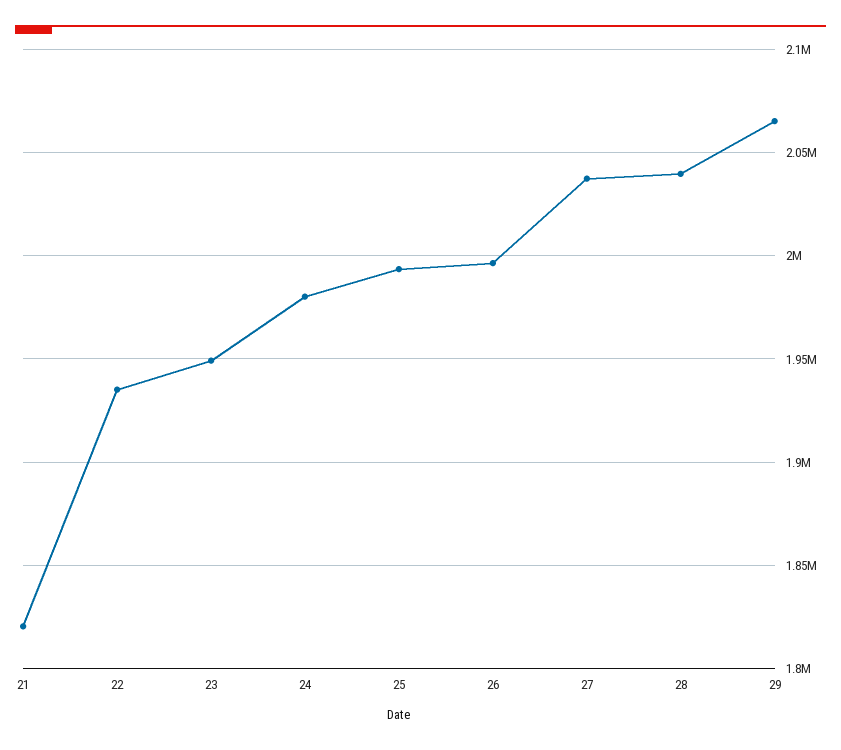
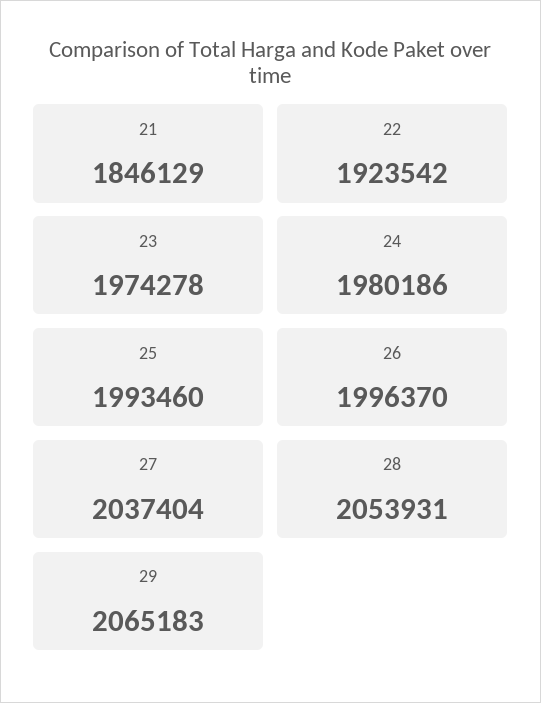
  {
-   "21": 1820000,
+   "21": 1846129,
-   "22": 1935000,
+   "22": 1923542,
-   "23": 1950000,
+   "23": 1974278,
    "24": 1980186,
    "25": 1993460,
    "26": 1996370,
    "27": 2037404,
-   "28": 2040000,
+   "28": 2053931,
    "29": 2065183
  }

